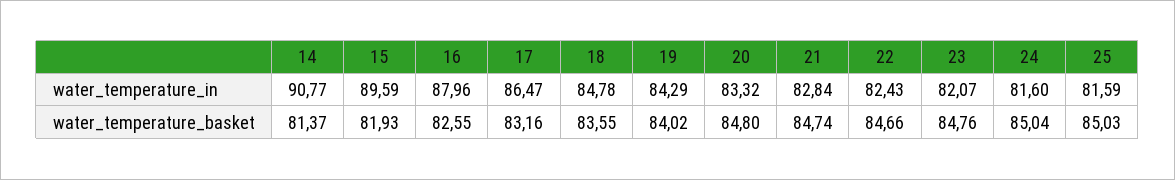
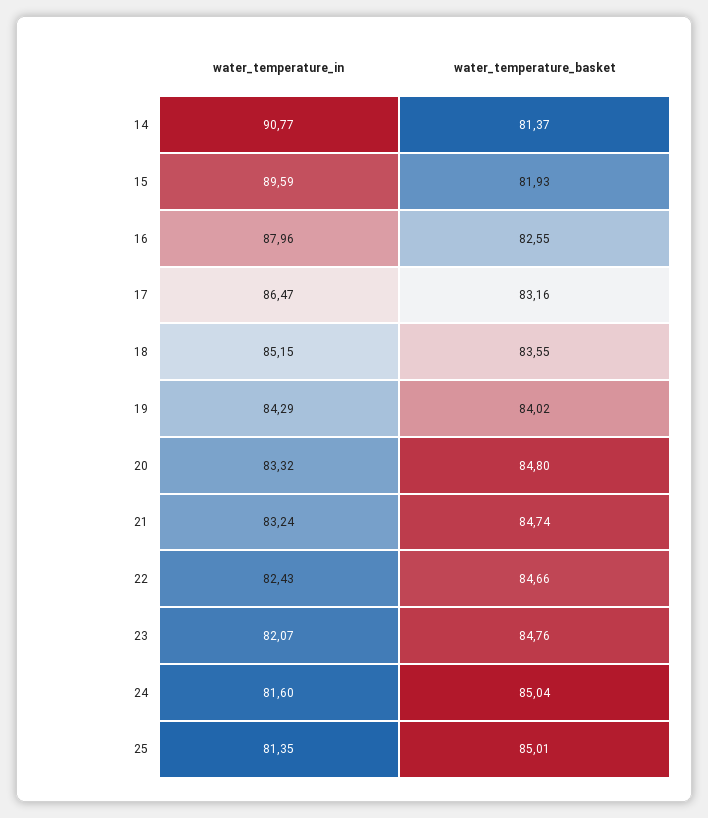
  {
    "14": {
      "water_temperature_in": 90.77,
      "water_temperature_basket": 81.37
    },
    "15": {
      "water_temperature_in": 89.59,
      "water_temperature_basket": 81.93
    },
    "16": {
      "water_temperature_in": 87.96,
      "water_temperature_basket": 82.55
    },
    "17": {
      "water_temperature_in": 86.47,
      "water_temperature_basket": 83.16
    },
    "18": {
-     "water_temperature_in": 84.78,
+     "water_temperature_in": 85.15,
      "water_temperature_basket": 83.55
    },
    "19": {
      "water_temperature_in": 84.29,
      "water_temperature_basket": 84.02
    },
    "20": {
      "water_temperature_in": 83.32,
      "water_temperature_basket": 84.8
    },
    "21": {
-     "water_temperature_in": 82.84,
+     "water_temperature_in": 83.24,
      "water_temperature_basket": 84.74
    },
    "22": {
      "water_temperature_in": 82.43,
      "water_temperature_basket": 84.66
    },
    "23": {
      "water_temperature_in": 82.07,
      "water_temperature_basket": 84.76
    },
    "24": {
      "water_temperature_in": 81.6,
      "water_temperature_basket": 85.04
    },
    "25": {
-     "water_temperature_in": 81.59,
+     "water_temperature_in": 81.35,
-     "water_temperature_basket": 85.03
+     "water_temperature_basket": 85.01
    }
  }

